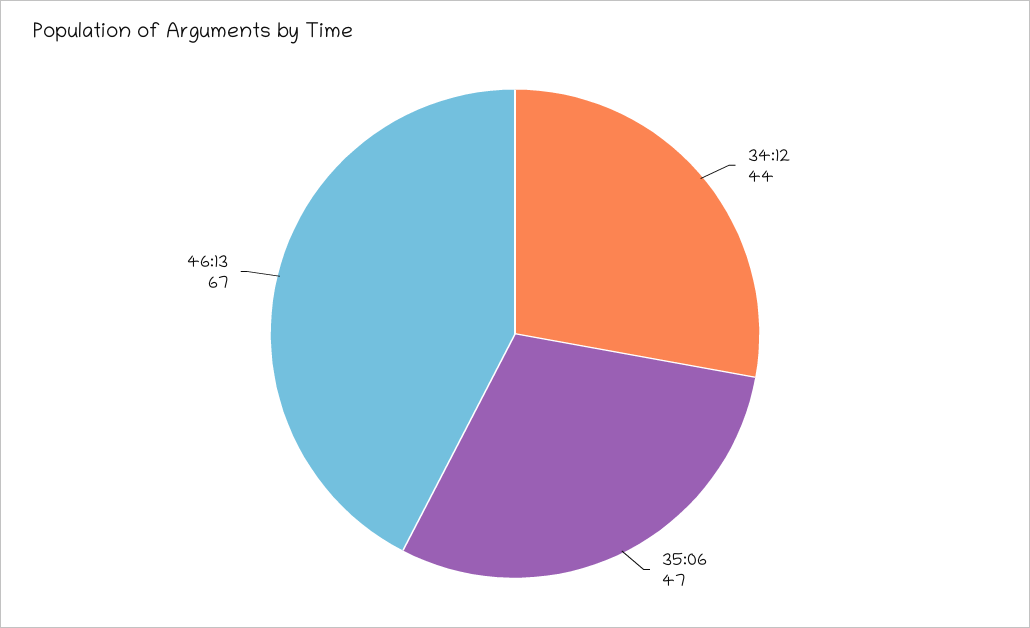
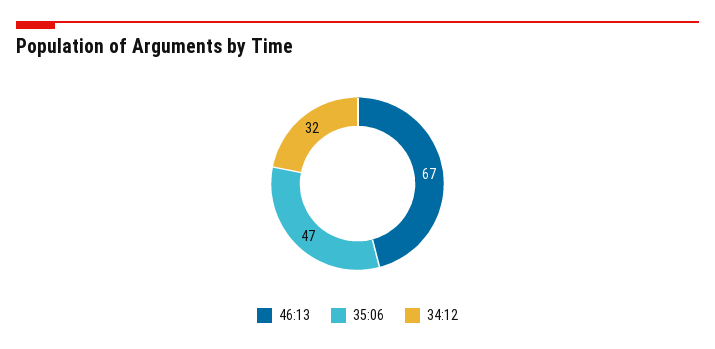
  {
-   "34:12": 44,
+   "34:12": 32,
    "35:06": 47,
    "46:13": 67
  }

